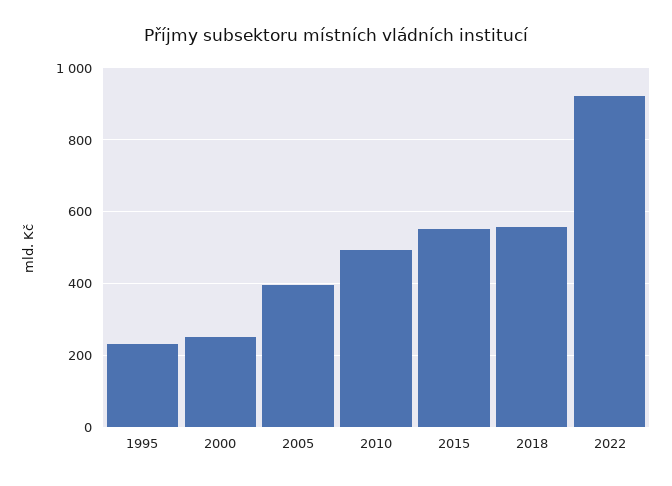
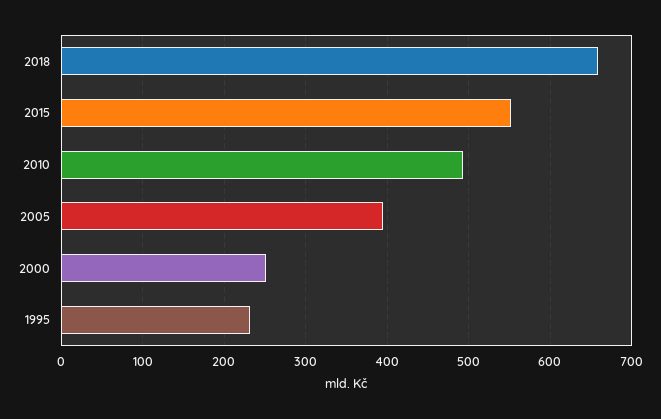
  {
    "1995": 230,
    "2000": 250,
    "2005": 390,
    "2010": 490,
    "2015": 550,
-   "2018": 560,
+   "2018": 660
-   "2022": 920
  }

